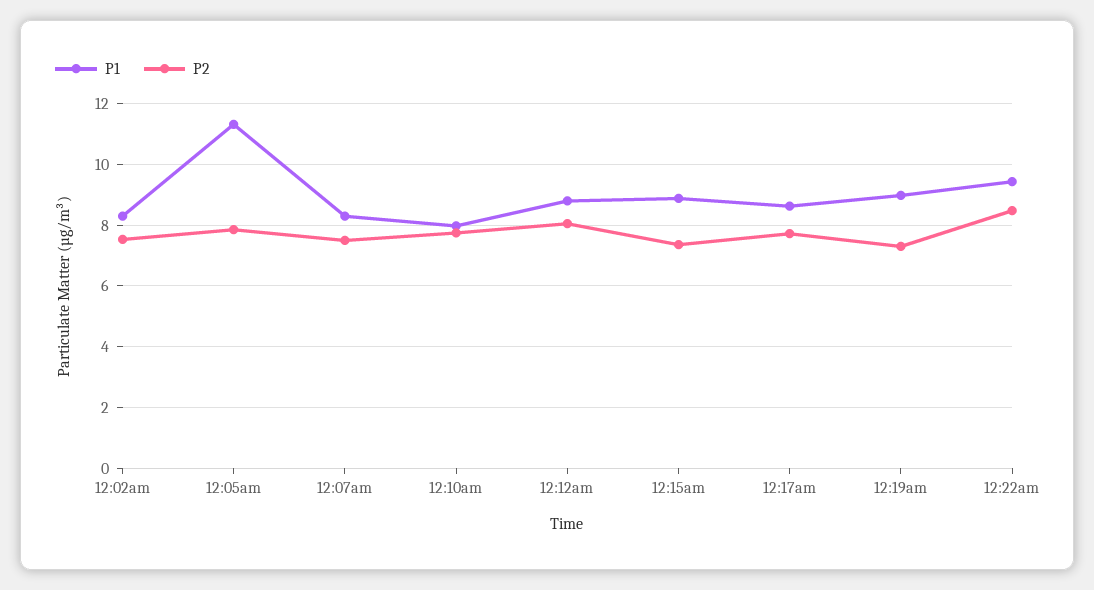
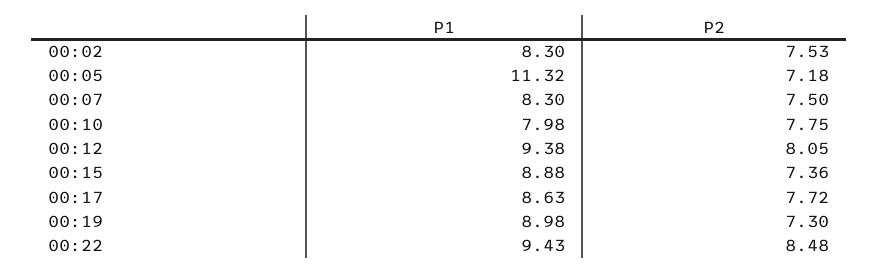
  {
    "P1": {
      "12:02am": 8.3,
      "12:05am": 11.32,
      "12:07am": 8.3,
      "12:10am": 7.98,
-     "12:12am": 8.8,
+     "12:12am": 9.38,
      "12:15am": 8.88,
      "12:17am": 8.63,
      "12:19am": 8.98,
      "12:22am": 9.43
    },
    "P2": {
      "12:02am": 7.53,
-     "12:05am": 7.8,
+     "12:05am": 7.18,
      "12:07am": 7.5,
      "12:10am": 7.75,
      "12:12am": 8.05,
      "12:15am": 7.36,
      "12:17am": 7.72,
      "12:19am": 7.3,
      "12:22am": 8.48
    }
  }

